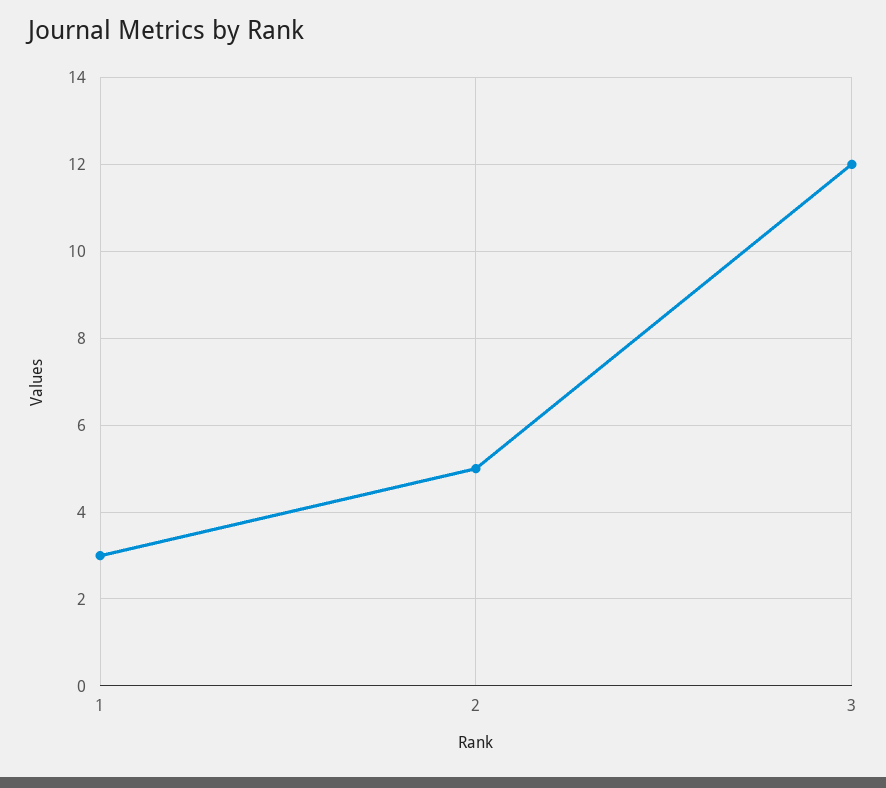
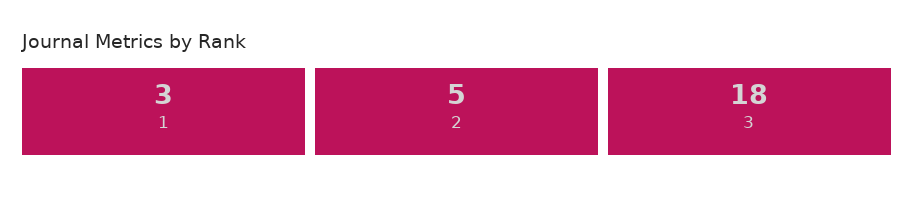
  {
    "1": 3,
    "2": 5,
-   "3": 12
+   "3": 18
  }

